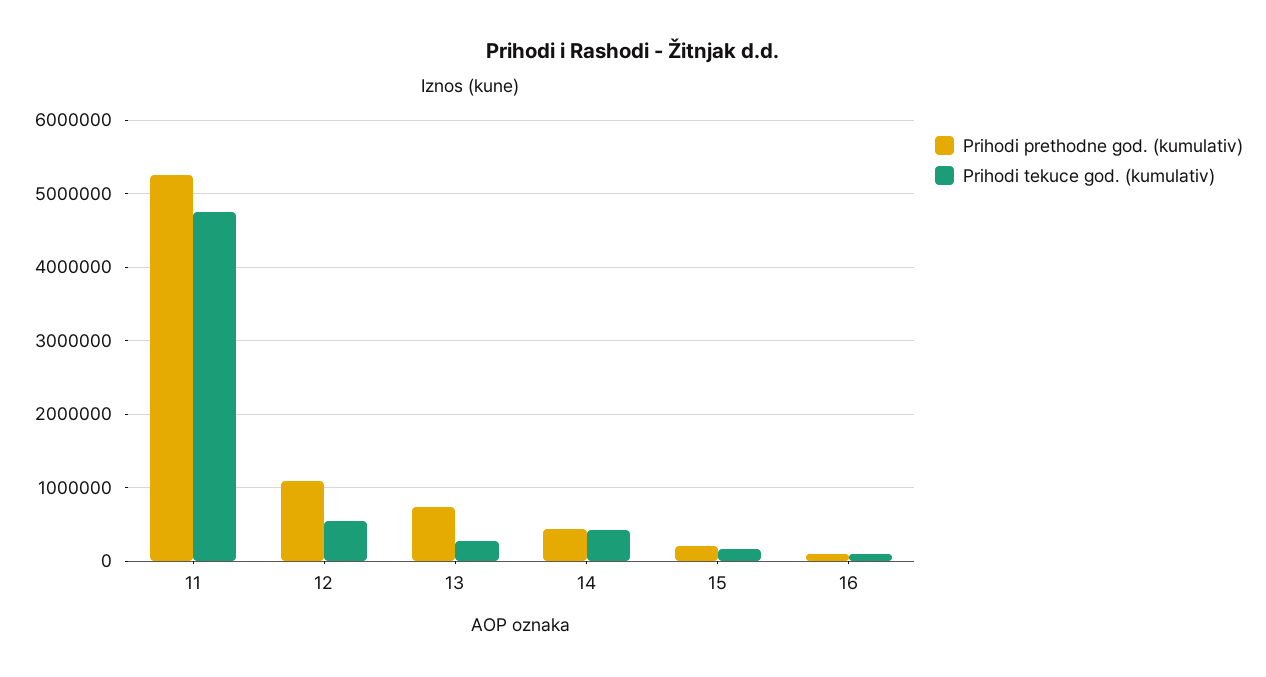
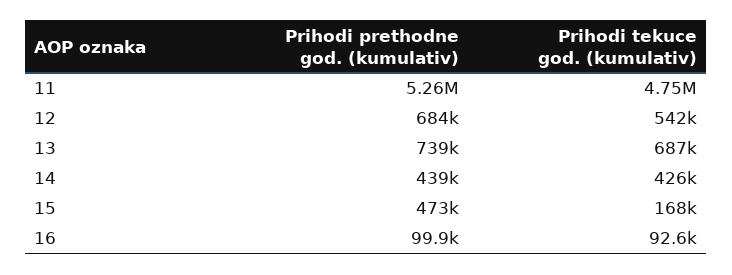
  {
    "Prihodi prethodne god. (kumulativ)": {
      "11": 5260000,
-     "12": 1100000,
+     "12": 684000,
      "13": 739000,
      "14": 439000,
-     "15": 200000,
+     "15": 473000,
      "16": 99900
    },
    "Prihodi tekuce god. (kumulativ)": {
      "11": 4750000,
      "12": 542000,
-     "13": 300000,
+     "13": 687000,
      "14": 426000,
      "15": 168000,
      "16": 92600
    }
  }

